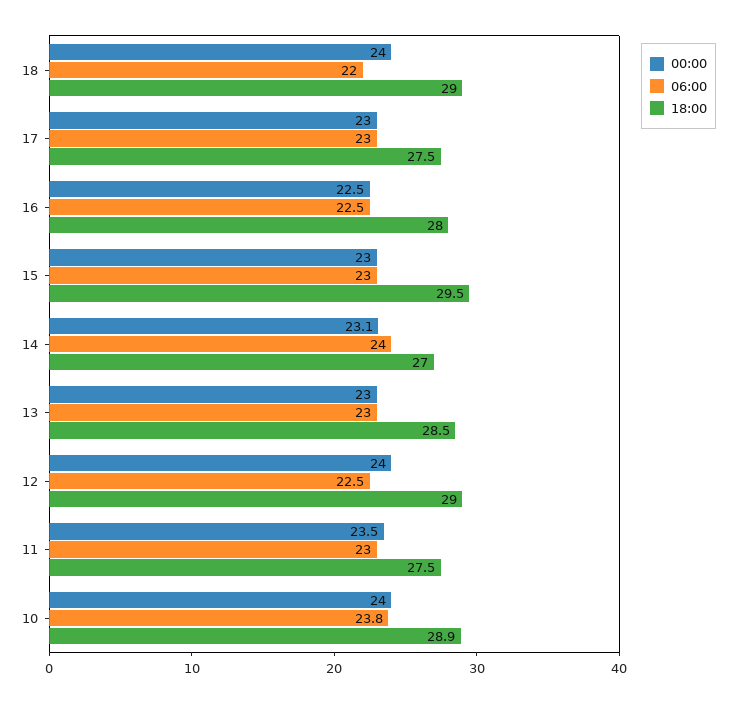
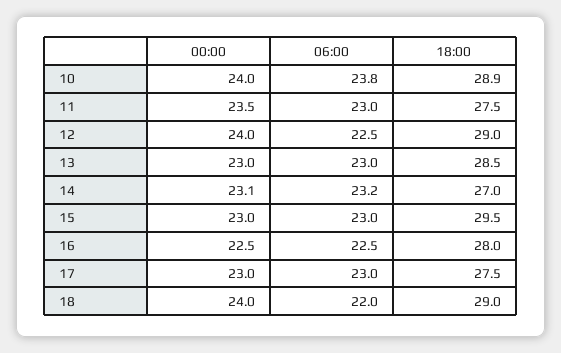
  {
    "00:00": {
      "18": 24,
      "17": 23,
      "16": 22.5,
      "15": 23,
      "14": 23.1,
      "13": 23,
      "12": 24,
      "11": 23.5,
      "10": 24
    },
    "06:00": {
      "18": 22,
      "17": 23,
      "16": 22.5,
      "15": 23,
-     "14": 24,
+     "14": 23.2,
      "13": 23,
      "12": 22.5,
      "11": 23,
      "10": 23.8
    },
    "18:00": {
      "18": 29,
      "17": 27.5,
      "16": 28,
      "15": 29.5,
      "14": 27,
      "13": 28.5,
      "12": 29,
      "11": 27.5,
      "10": 28.9
    }
  }

